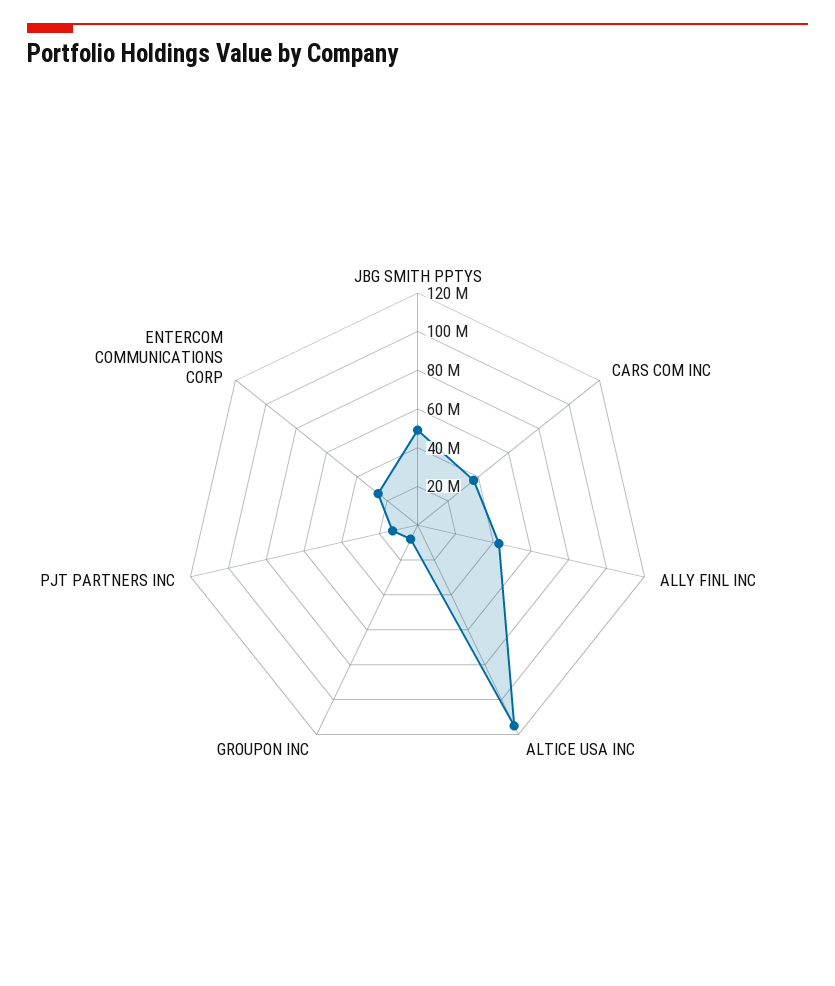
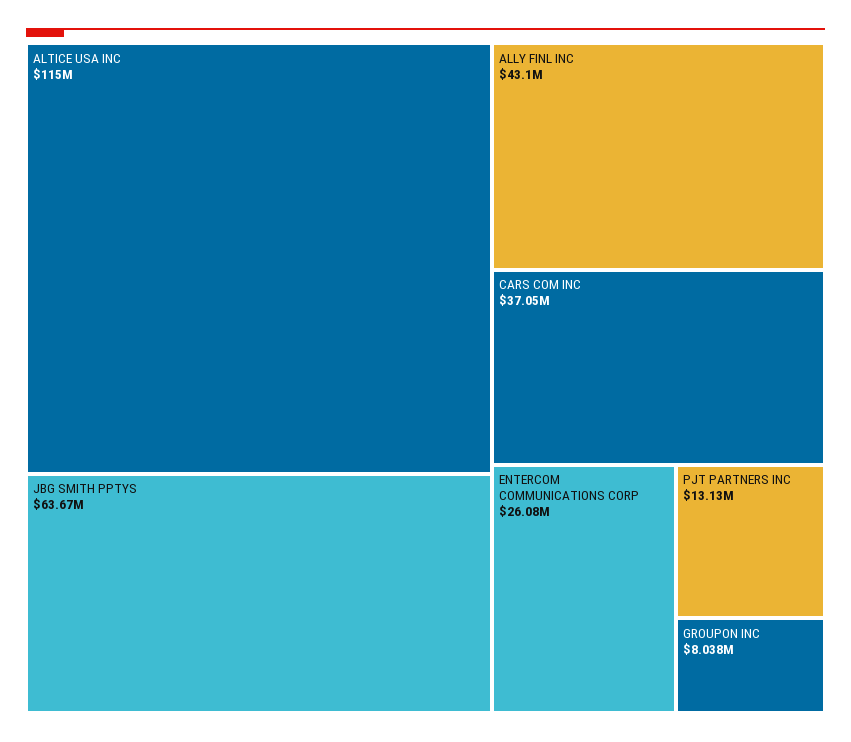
  {
-   "JBG SMITH PPTYS": 50000000,
+   "JBG SMITH PPTYS": 63670000,
    "CARS COM INC": 37050000,
    "ALLY FINL INC": 43100000,
    "ALTICE USA INC": 115000000,
    "GROUPON INC": 8038000,
    "PJT PARTNERS INC": 13130000,
    "ENTERCOM COMMUNICATIONS CORP": 26080000
  }

